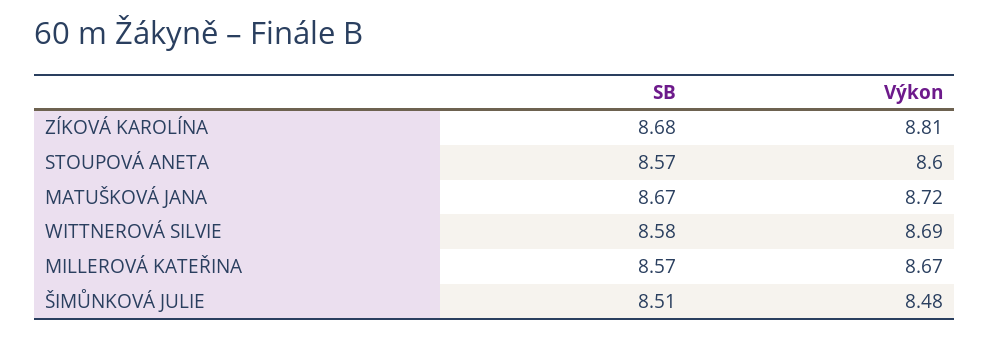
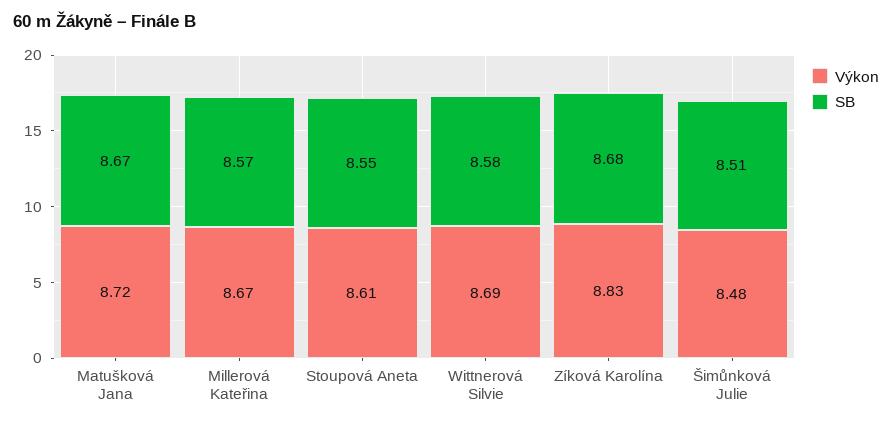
  {
    "SB": {
      "ZÍKOVÁ KAROLÍNA": 8.68,
-     "STOUPOVÁ ANETA": 8.57,
+     "STOUPOVÁ ANETA": 8.55,
      "MATUŠKOVÁ JANA": 8.67,
      "WITTNEROVÁ SILVIE": 8.58,
      "MILLEROVÁ KATEŘINA": 8.57,
      "ŠIMŮNKOVÁ JULIE": 8.51
    },
    "Výkon": {
-     "ZÍKOVÁ KAROLÍNA": 8.81,
+     "ZÍKOVÁ KAROLÍNA": 8.83,
-     "STOUPOVÁ ANETA": 8.6,
+     "STOUPOVÁ ANETA": 8.61,
      "MATUŠKOVÁ JANA": 8.72,
      "WITTNEROVÁ SILVIE": 8.69,
      "MILLEROVÁ KATEŘINA": 8.67,
      "ŠIMŮNKOVÁ JULIE": 8.48
    }
  }

